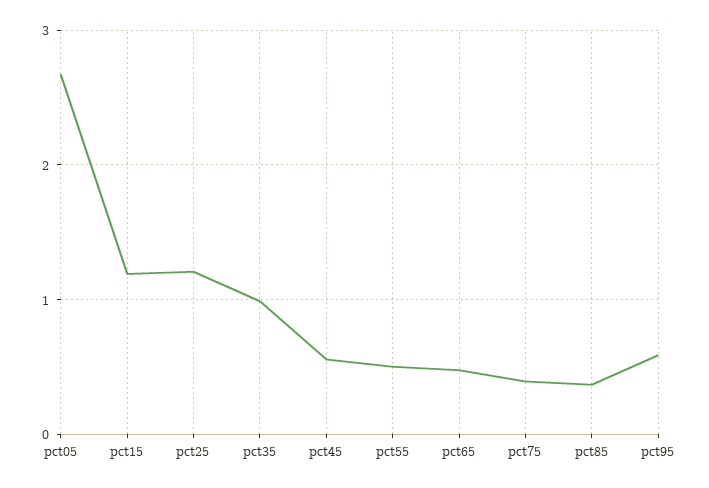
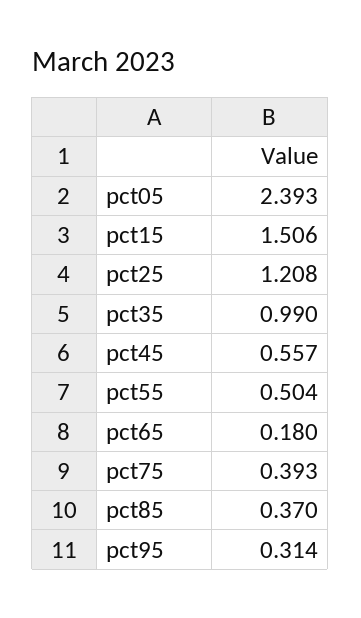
  {
-   "pct05": 2.7,
+   "pct05": 2.393,
-   "pct15": 1.2,
+   "pct15": 1.506,
    "pct25": 1.208,
    "pct35": 0.99,
    "pct45": 0.557,
    "pct55": 0.504,
-   "pct65": 0.5,
+   "pct65": 0.18,
    "pct75": 0.393,
    "pct85": 0.37,
-   "pct95": 0.6
+   "pct95": 0.314
  }

